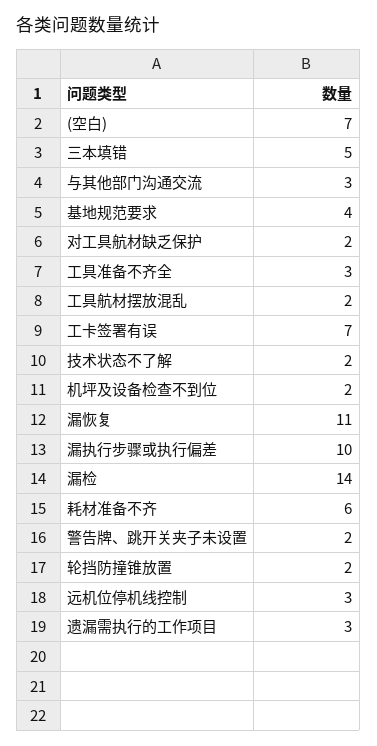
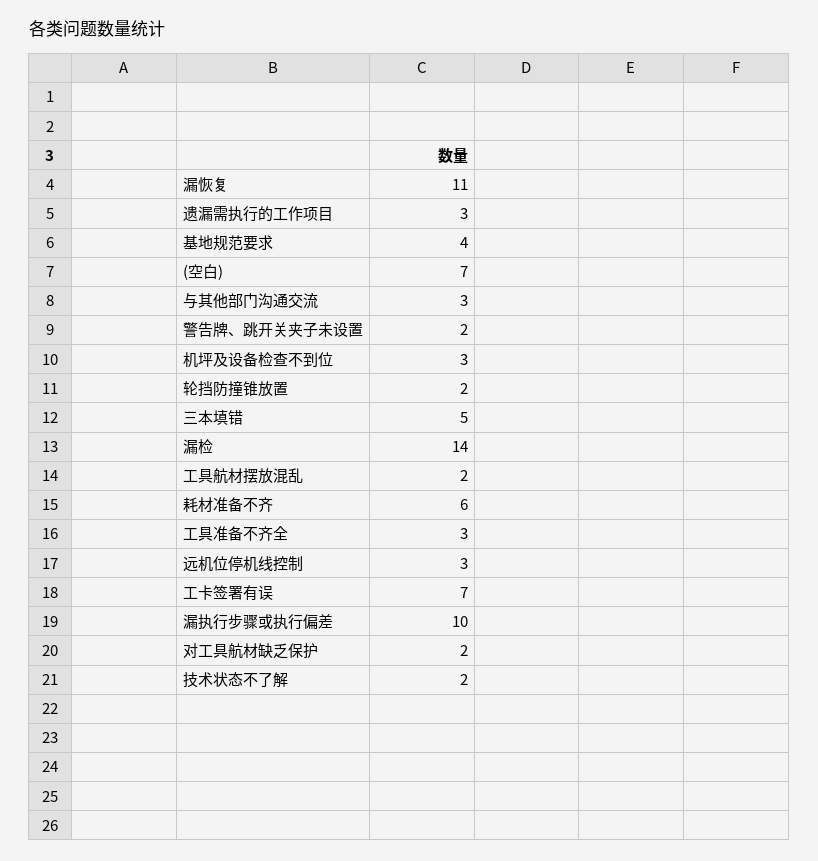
  {
    "(空白)": 7,
    "三本填错": 5,
    "与其他部门沟通交流": 3,
    "基地规范要求": 4,
    "对工具航材缺乏保护": 2,
    "工具准备不齐全": 3,
    "工具航材摆放混乱": 2,
    "工卡签署有误": 7,
    "技术状态不了解": 2,
-   "机坪及设备检查不到位": 2,
+   "机坪及设备检查不到位": 3,
    "漏恢复": 11,
    "漏执行步骤或执行偏差": 10,
    "漏检": 14,
    "耗材准备不齐": 6,
    "警告牌、跳开关夹子未设置": 2,
    "轮挡防撞锥放置": 2,
    "远机位停机线控制": 3,
    "遗漏需执行的工作项目": 3
  }

